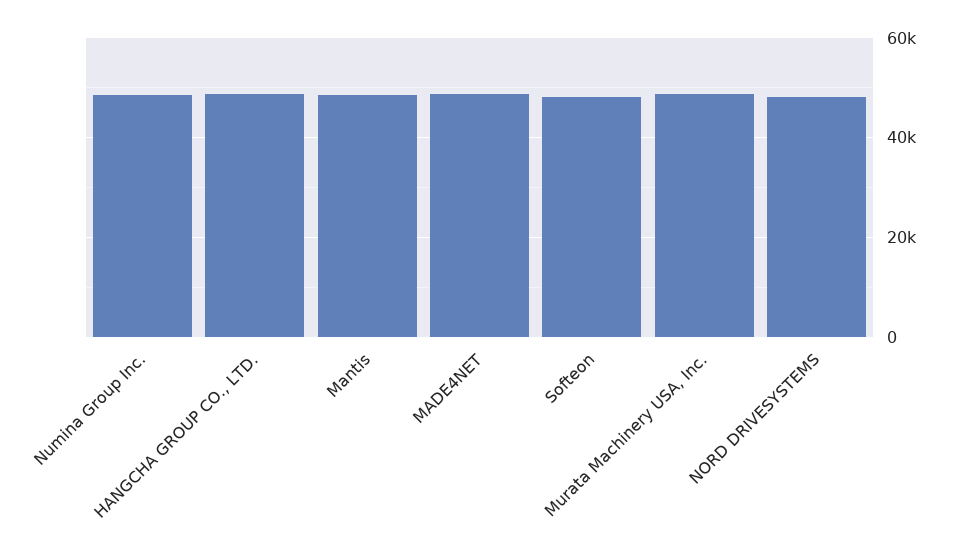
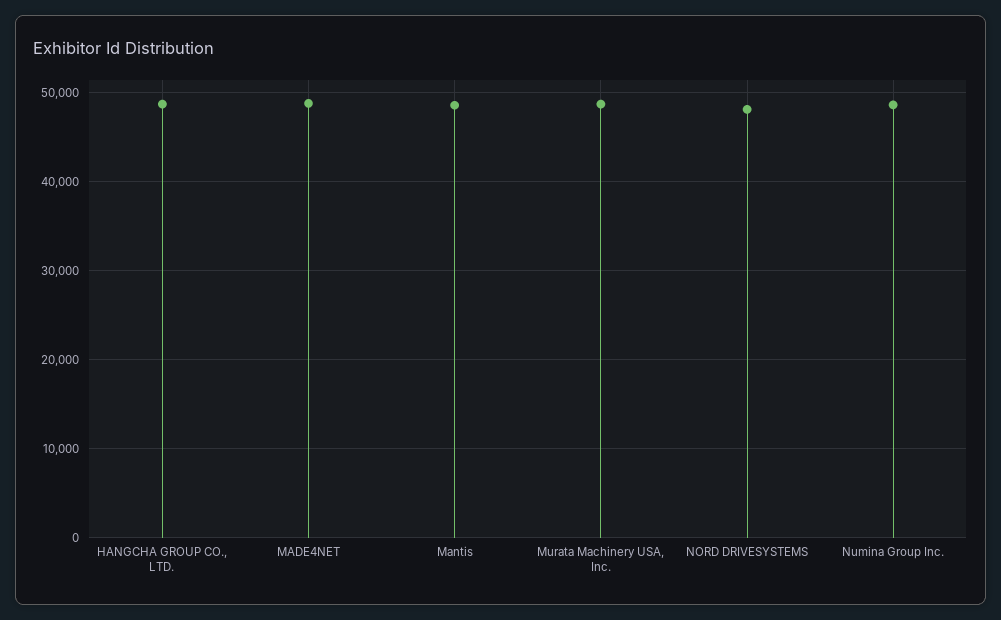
  {
    "Numina Group Inc.": 49000,
    "HANGCHA GROUP CO., LTD.": 49000,
    "Mantis": 49000,
    "MADE4NET": 49000,
-   "Softeon": 48000,
    "Murata Machinery USA, Inc.": 49000,
    "NORD DRIVESYSTEMS": 48000
  }

